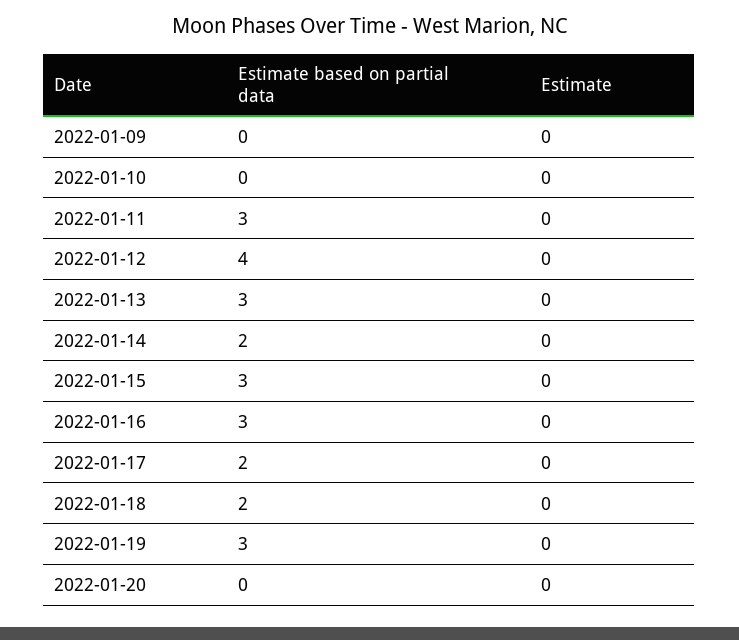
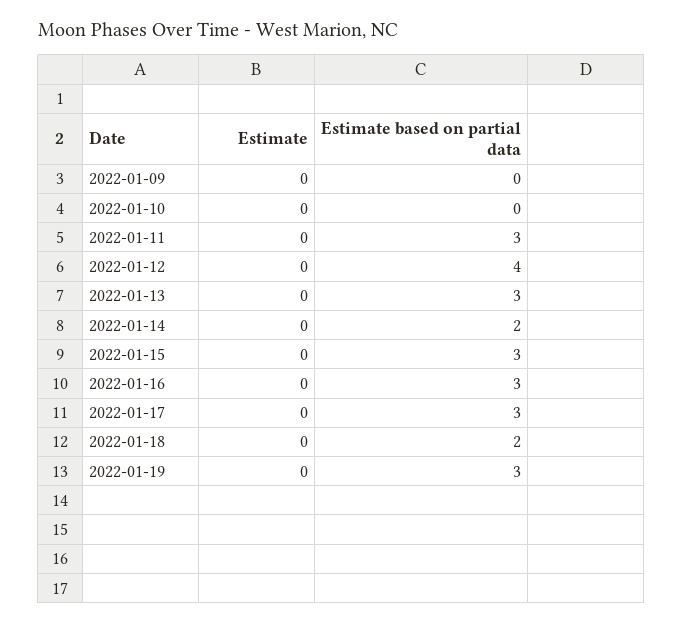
  {
    "Estimate based on partial data": {
      "2022-01-09": 0,
      "2022-01-10": 0,
      "2022-01-11": 3,
      "2022-01-12": 4,
      "2022-01-13": 3,
      "2022-01-14": 2,
      "2022-01-15": 3,
      "2022-01-16": 3,
-     "2022-01-17": 2,
+     "2022-01-17": 3,
      "2022-01-18": 2,
-     "2022-01-19": 3,
+     "2022-01-19": 3
-     "2022-01-20": 0
    },
    "Estimate": {
      "2022-01-09": 0,
      "2022-01-10": 0,
      "2022-01-11": 0,
      "2022-01-12": 0,
      "2022-01-13": 0,
      "2022-01-14": 0,
      "2022-01-15": 0,
      "2022-01-16": 0,
      "2022-01-17": 0,
      "2022-01-18": 0,
-     "2022-01-19": 0,
+     "2022-01-19": 0
-     "2022-01-20": 0
    }
  }

